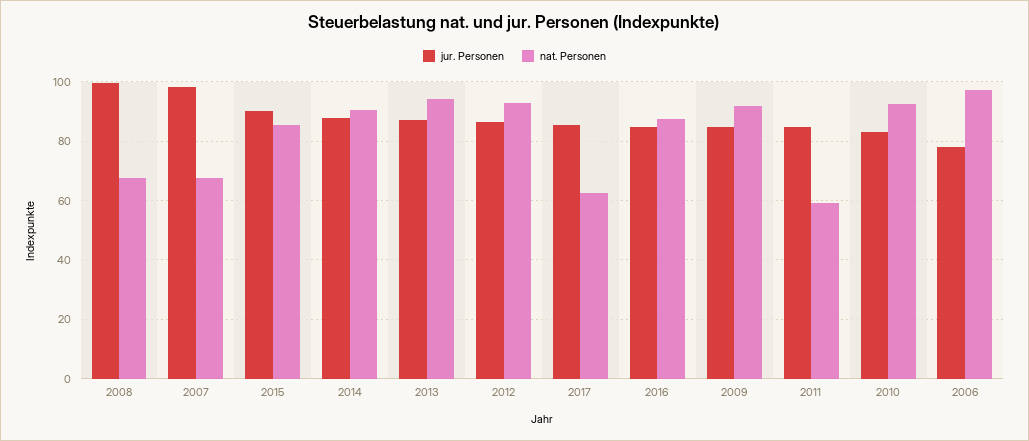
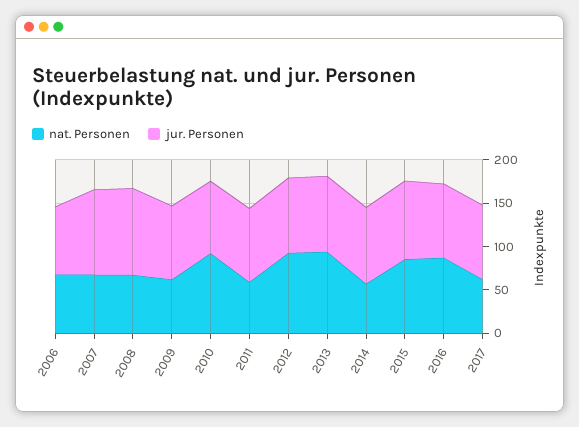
  {
    "jur. Personen": {
      "2008": 100,
      "2007": 97.5,
      "2015": 90,
      "2014": 87.5,
      "2013": 87.5,
      "2012": 87.5,
      "2017": 85,
      "2016": 85,
      "2009": 85,
      "2011": 85,
      "2010": 82.5,
      "2006": 77.5
    },
    "nat. Personen": {
      "2008": 67.5,
      "2007": 67.5,
      "2015": 85,
-     "2014": 90,
+     "2014": 60,
      "2013": 95,
      "2012": 92.5,
      "2017": 62.5,
      "2016": 87.5,
-     "2009": 92.5,
+     "2009": 60,
      "2011": 60,
      "2010": 92.5,
-     "2006": 97.5
+     "2006": 70
    }
  }

